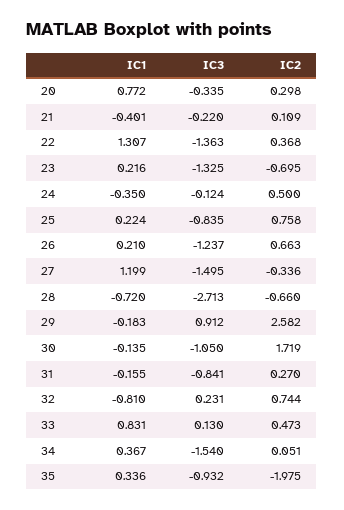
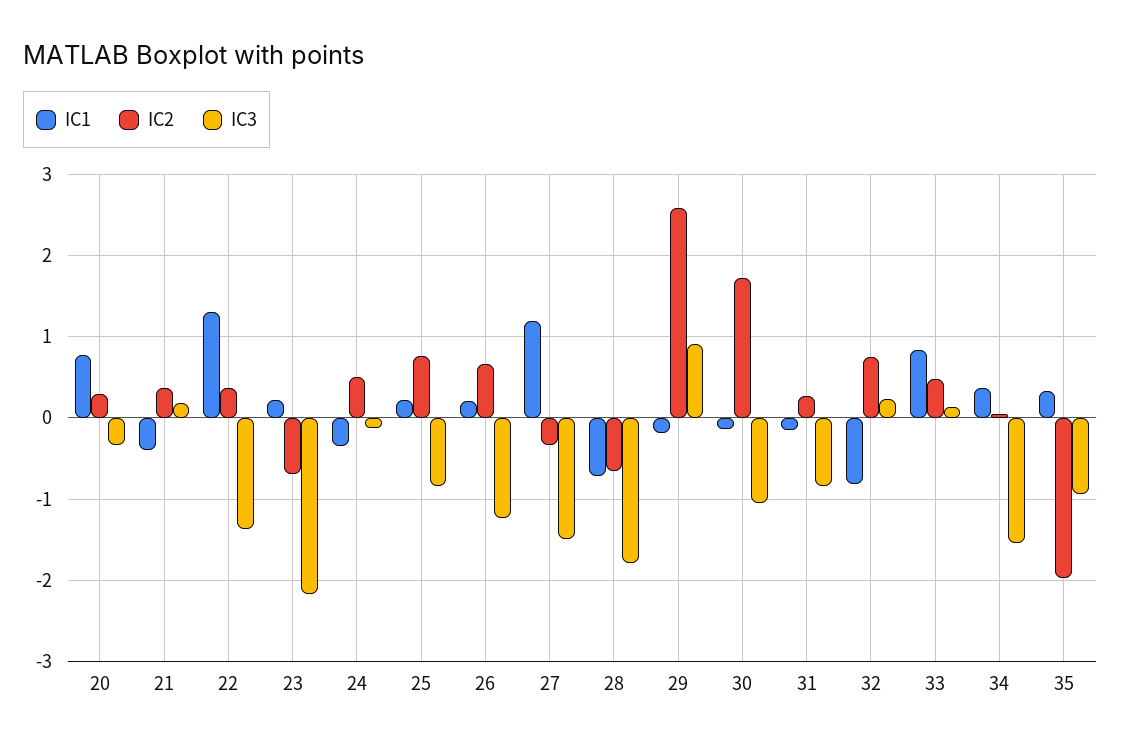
  {
    "IC1": {
      "20": 0.772,
      "21": -0.401,
      "22": 1.307,
      "23": 0.216,
      "24": -0.35,
      "25": 0.224,
      "26": 0.21,
      "27": 1.199,
      "28": -0.72,
      "29": -0.183,
      "30": -0.135,
      "31": -0.155,
      "32": -0.81,
      "33": 0.831,
      "34": 0.367,
      "35": 0.336
    },
    "IC3": {
      "20": -0.335,
-     "21": -0.22,
+     "21": 0.2,
      "22": -1.363,
-     "23": -1.325,
+     "23": -2.2,
      "24": -0.124,
      "25": -0.835,
      "26": -1.237,
      "27": -1.495,
-     "28": -2.713,
+     "28": -1.8,
      "29": 0.912,
      "30": -1.05,
      "31": -0.841,
      "32": 0.231,
      "33": 0.13,
      "34": -1.54,
      "35": -0.932
    },
    "IC2": {
      "20": 0.298,
-     "21": 0.109,
+     "21": 0.4,
      "22": 0.368,
      "23": -0.695,
      "24": 0.5,
      "25": 0.758,
      "26": 0.663,
      "27": -0.336,
      "28": -0.66,
      "29": 2.582,
      "30": 1.719,
      "31": 0.27,
      "32": 0.744,
      "33": 0.473,
      "34": 0.051,
      "35": -1.975
    }
  }

